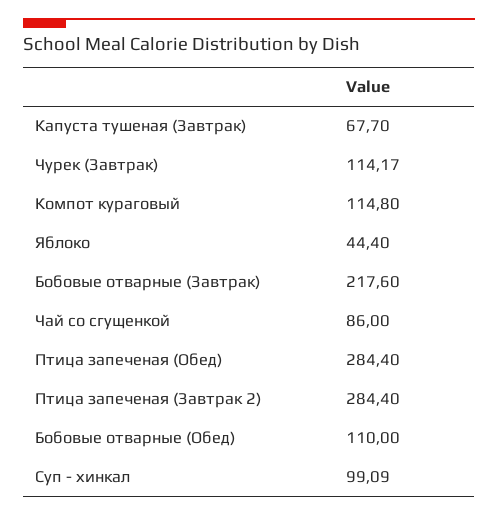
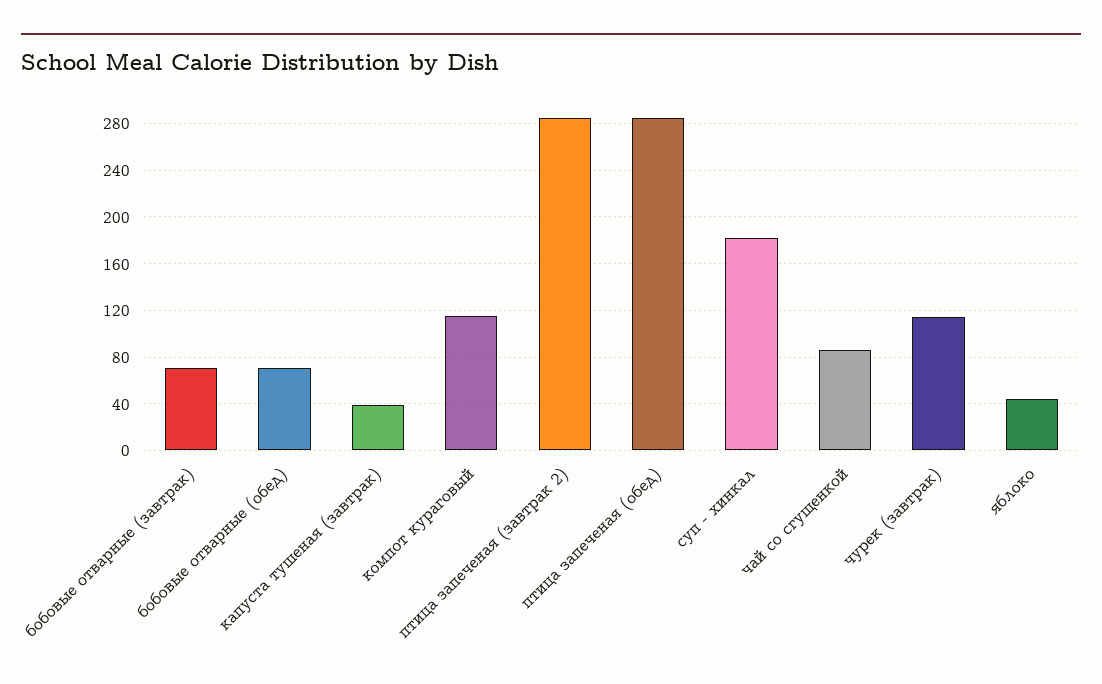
  {
-   "Капуста тушеная (Завтрак)": 67.7,
+   "Капуста тушеная (Завтрак)": 40,
    "Чурек (Завтрак)": 114.17,
    "Компот кураговый": 114.8,
    "Яблоко": 44.4,
-   "Бобовые отварные (Завтрак)": 217.6,
+   "Бобовые отварные (Завтрак)": 70,
    "Чай со сгущенкой": 86,
    "Птица запеченая (Обед)": 284.4,
    "Птица запеченая (Завтрак 2)": 284.4,
-   "Бобовые отварные (Обед)": 110,
+   "Бобовые отварные (Обед)": 70,
-   "Суп - хинкал": 99.09
+   "Суп - хинкал": 180
  }

